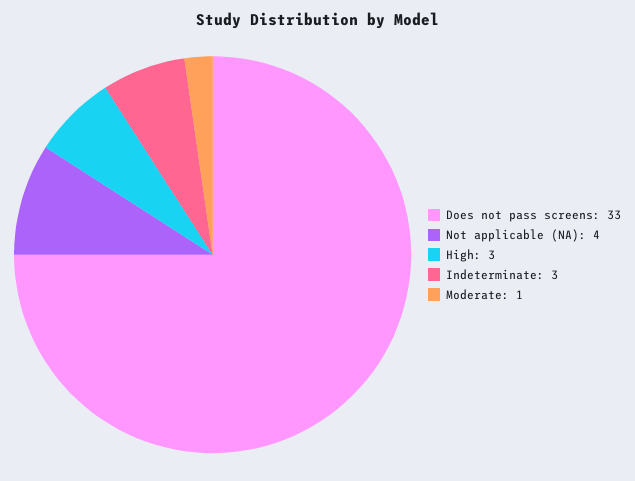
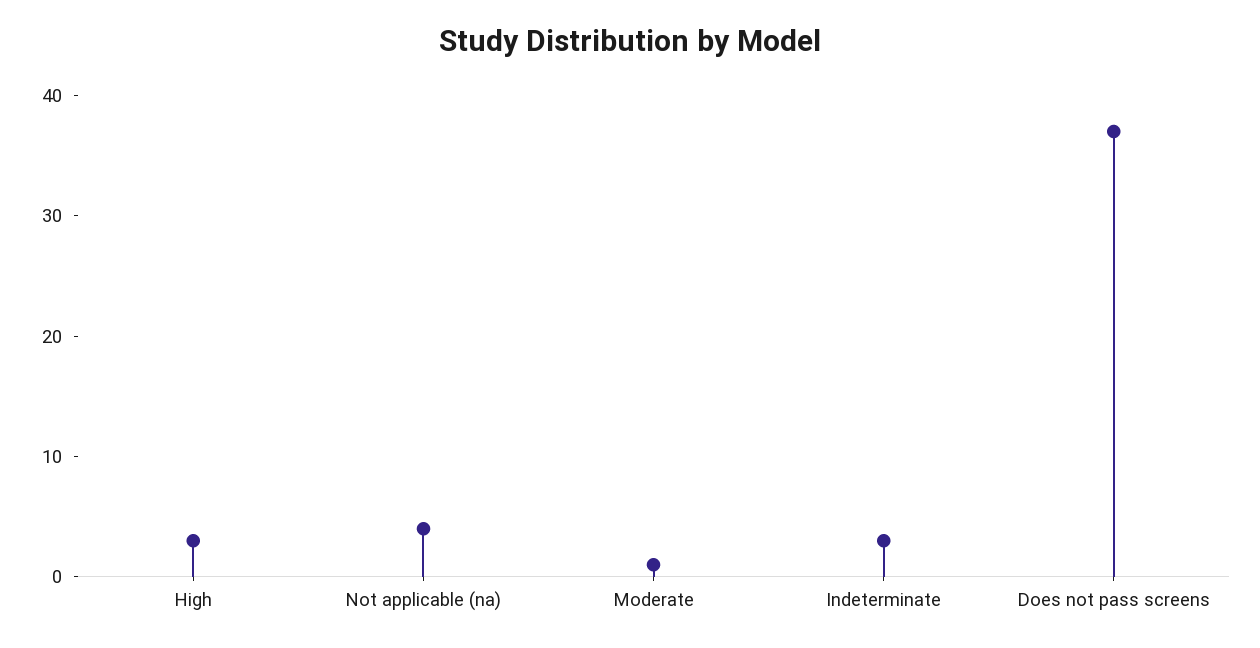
  {
-   "Does not pass screens": 33,
+   "Does not pass screens": 37,
    "Not applicable (NA)": 4,
    "High": 3,
    "Indeterminate": 3,
    "Moderate": 1
  }

